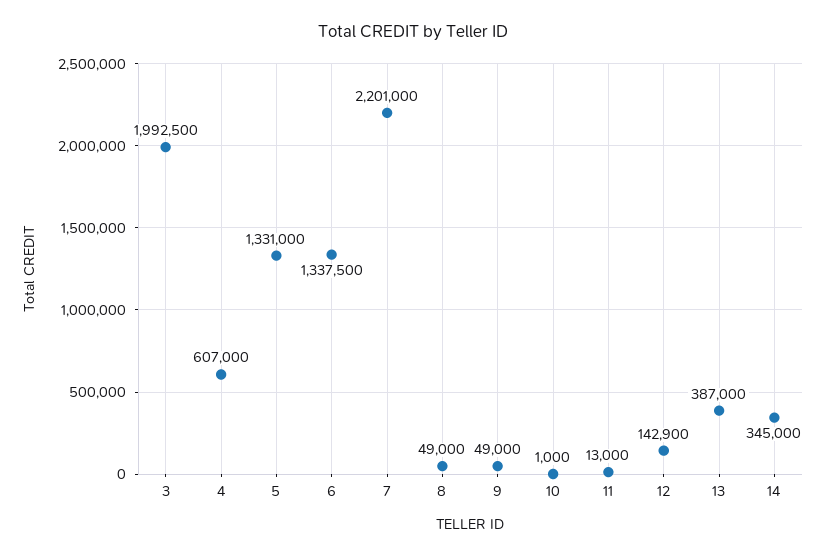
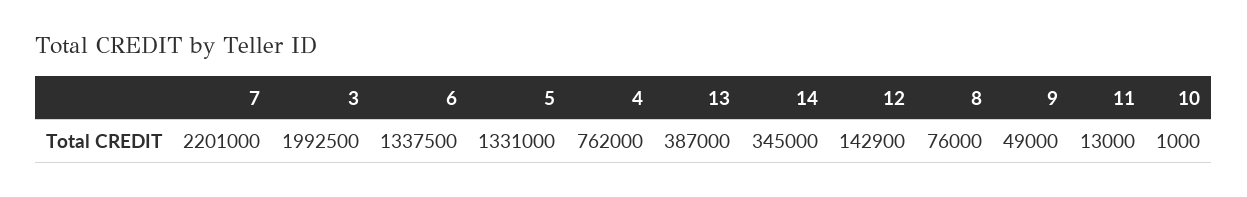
  {
    "3": 1992500,
-   "4": 607000,
+   "4": 762000,
    "5": 1331000,
    "6": 1337500,
    "7": 2201000,
-   "8": 49000,
+   "8": 76000,
    "9": 49000,
    "10": 1000,
    "11": 13000,
    "12": 142900,
    "13": 387000,
    "14": 345000
  }

